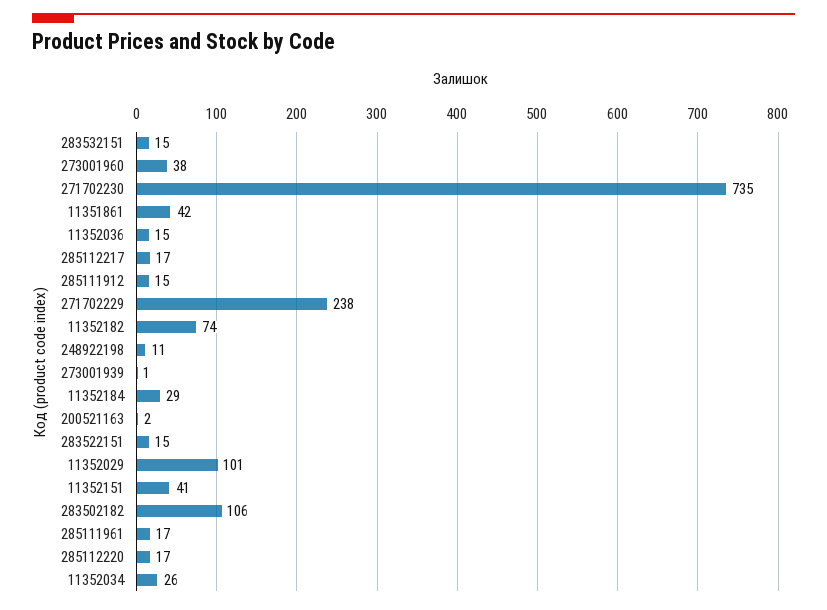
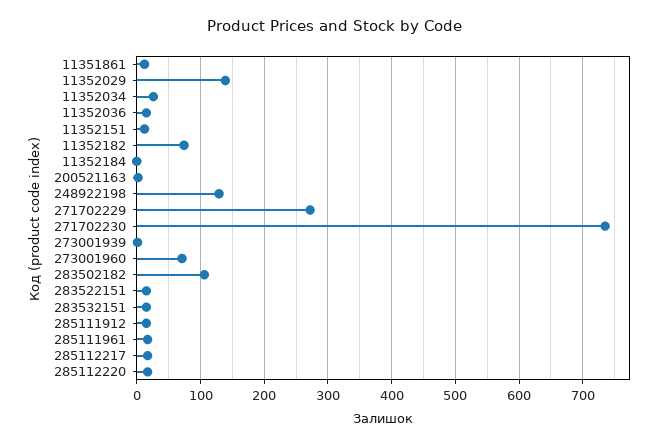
  {
    "283532151": 15,
-   "273001960": 38,
+   "273001960": 70,
    "271702230": 735,
-   "11351861": 42,
+   "11351861": 10,
    "11352036": 15,
    "285112217": 17,
    "285111912": 15,
-   "271702229": 238,
+   "271702229": 270,
    "11352182": 74,
-   "248922198": 11,
+   "248922198": 130,
    "273001939": 1,
-   "11352184": 29,
+   "11352184": 0,
    "200521163": 2,
    "283522151": 15,
-   "11352029": 101,
+   "11352029": 140,
-   "11352151": 41,
+   "11352151": 10,
    "283502182": 106,
    "285111961": 17,
    "285112220": 17,
    "11352034": 26
  }

